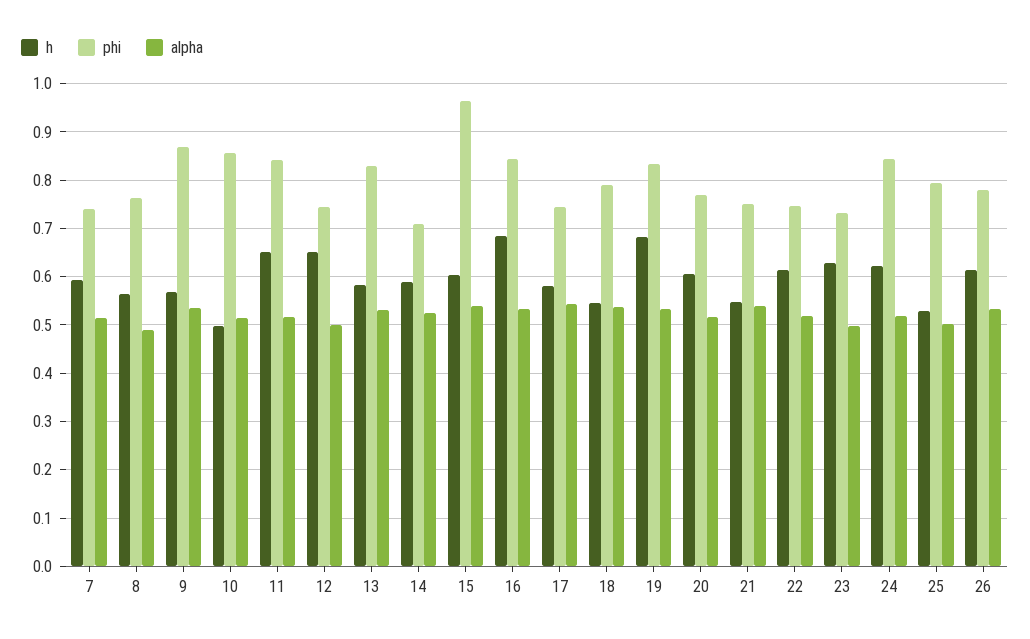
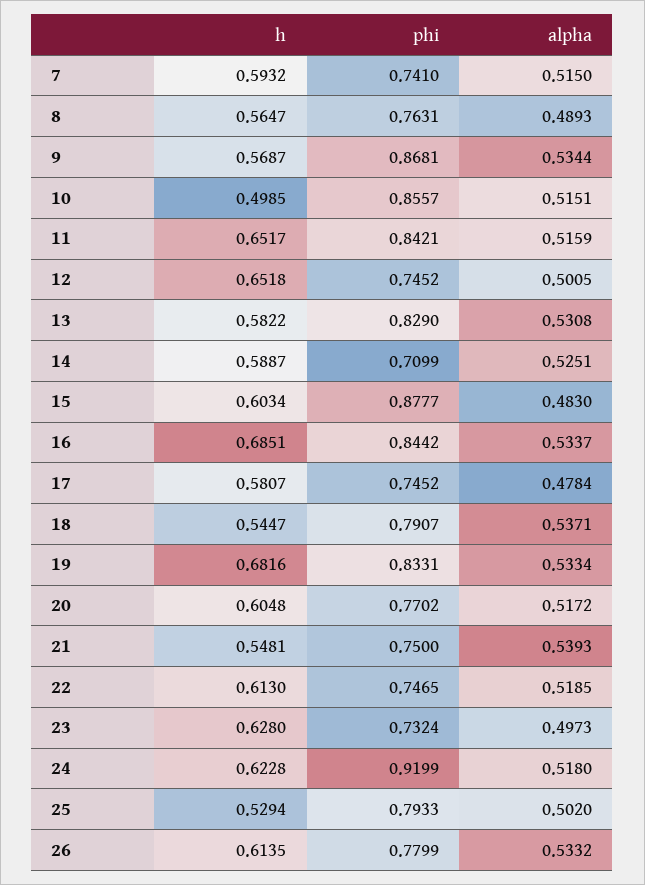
  {
    "h": {
      "7": 0.5932,
      "8": 0.5647,
      "9": 0.5687,
      "10": 0.4985,
      "11": 0.6517,
      "12": 0.6518,
      "13": 0.5822,
      "14": 0.5887,
      "15": 0.6034,
      "16": 0.6851,
      "17": 0.5807,
      "18": 0.5447,
      "19": 0.6816,
      "20": 0.6048,
      "21": 0.5481,
      "22": 0.613,
      "23": 0.628,
      "24": 0.6228,
      "25": 0.5294,
      "26": 0.6135
    },
    "phi": {
      "7": 0.741,
      "8": 0.7631,
      "9": 0.8681,
      "10": 0.8557,
      "11": 0.8421,
      "12": 0.7452,
      "13": 0.829,
      "14": 0.7099,
-     "15": 0.96,
+     "15": 0.8777,
      "16": 0.8442,
      "17": 0.7452,
      "18": 0.7907,
      "19": 0.8331,
      "20": 0.7702,
      "21": 0.75,
      "22": 0.7465,
      "23": 0.7324,
-     "24": 0.84,
+     "24": 0.9199,
      "25": 0.7933,
      "26": 0.7799
    },
    "alpha": {
      "7": 0.515,
      "8": 0.4893,
      "9": 0.5344,
      "10": 0.5151,
      "11": 0.5159,
      "12": 0.5005,
      "13": 0.5308,
      "14": 0.5251,
-     "15": 0.54,
+     "15": 0.483,
      "16": 0.5337,
-     "17": 0.54,
+     "17": 0.4784,
      "18": 0.5371,
      "19": 0.5334,
      "20": 0.5172,
      "21": 0.5393,
      "22": 0.5185,
      "23": 0.4973,
      "24": 0.518,
      "25": 0.502,
      "26": 0.5332
    }
  }

